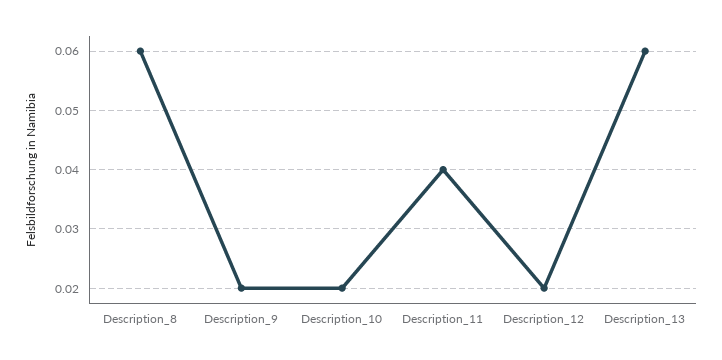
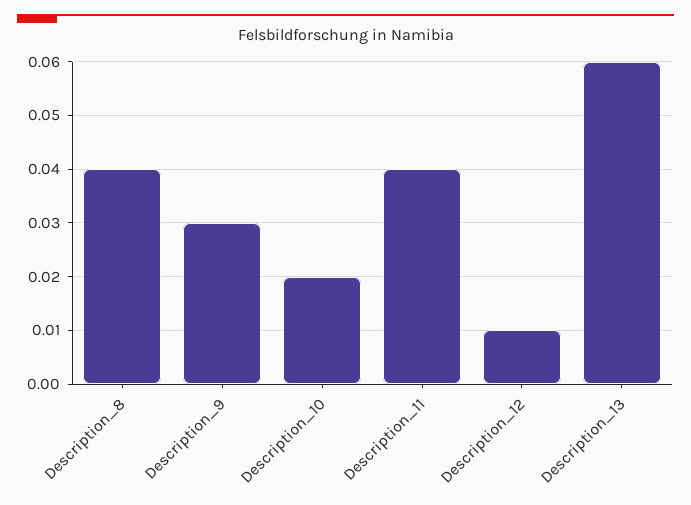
  {
-   "Description_8": 0.06,
+   "Description_8": 0.04,
-   "Description_9": 0.02,
+   "Description_9": 0.03,
    "Description_10": 0.02,
    "Description_11": 0.04,
-   "Description_12": 0.02,
+   "Description_12": 0.01,
    "Description_13": 0.06
  }

